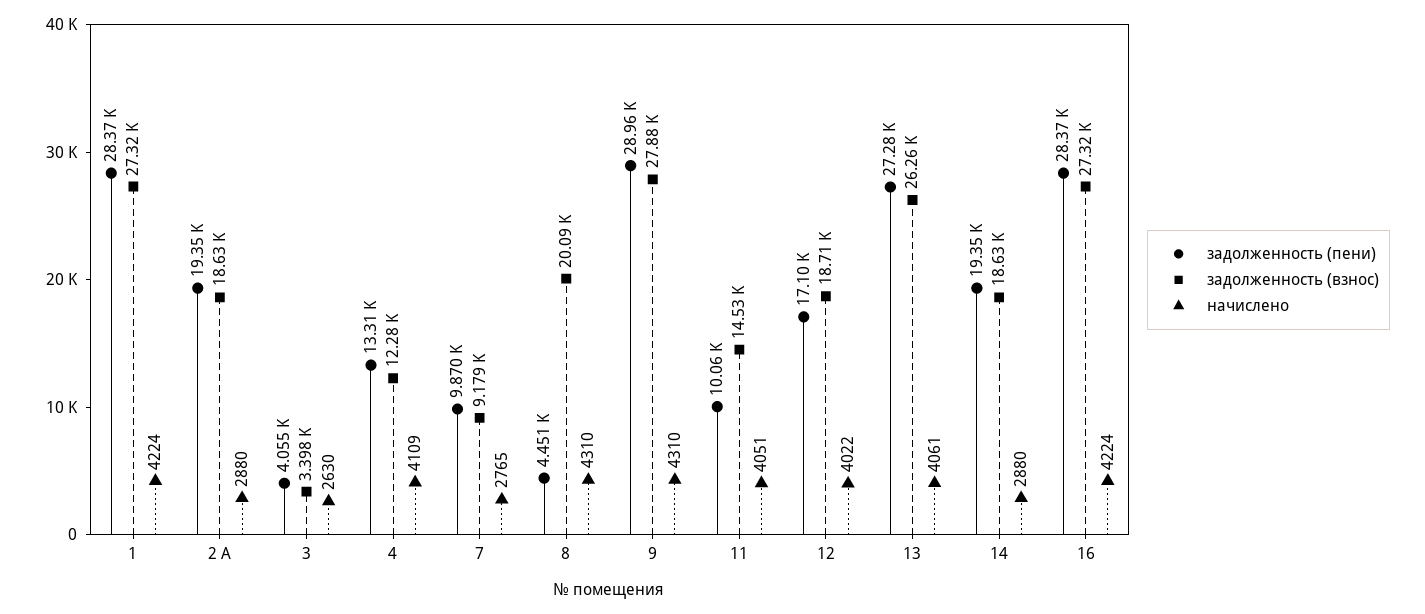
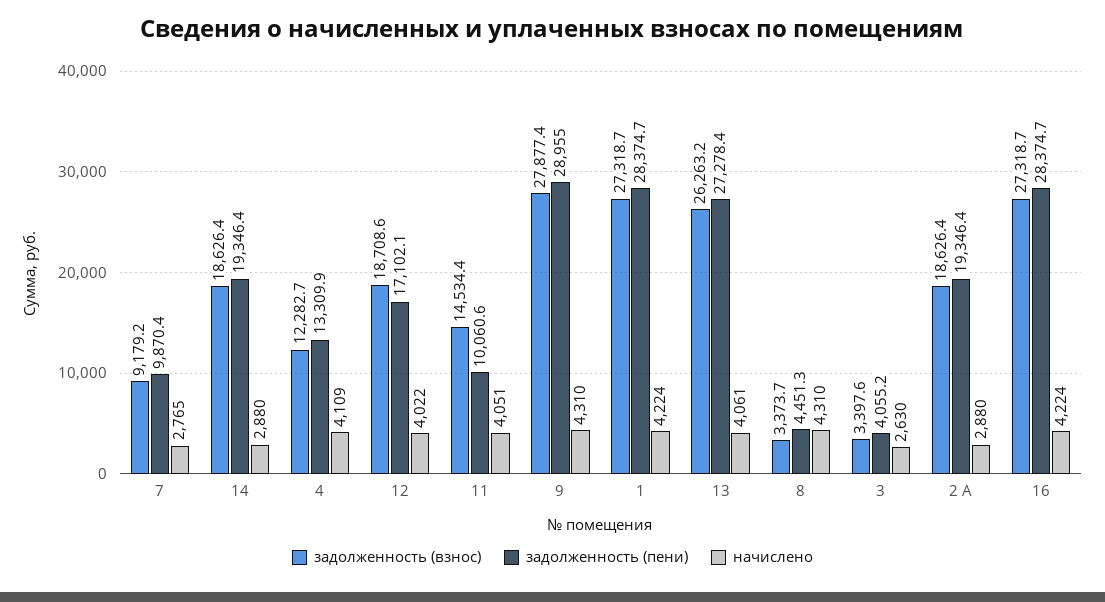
  {
    "задолженность (пени)": {
      "1": 28374.7,
      "2 А": 19346.4,
      "3": 4055.2,
      "4": 13309.9,
      "7": 9870.4,
      "8": 4451.3,
      "9": 28955,
      "11": 10060.6,
      "12": 17102.1,
      "13": 27278.4,
      "14": 19346.4,
      "16": 28374.7
    },
    "задолженность (взнос)": {
      "1": 27318.7,
      "2 А": 18626.4,
      "3": 3397.6,
      "4": 12282.7,
      "7": 9179.2,
-     "8": 20090,
+     "8": 3373.7,
      "9": 27877.4,
      "11": 14534.4,
      "12": 18708.6,
      "13": 26263.2,
      "14": 18626.4,
      "16": 27318.7
    },
    "начислено": {
      "1": 4224,
      "2 А": 2880,
      "3": 2630,
      "4": 4109,
      "7": 2765,
      "8": 4310,
      "9": 4310,
      "11": 4051,
      "12": 4022,
      "13": 4061,
      "14": 2880,
      "16": 4224
    }
  }

